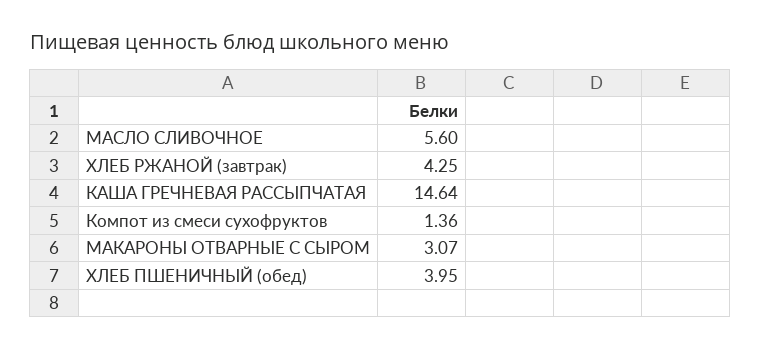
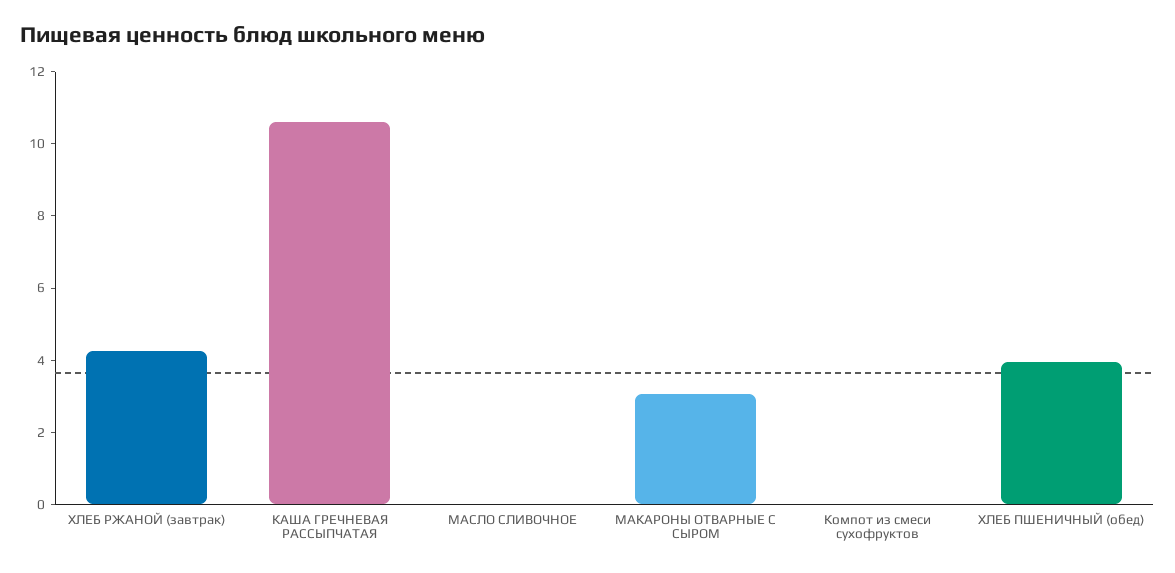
  {
-   "МАСЛО СЛИВОЧНОЕ": 5.6,
+   "МАСЛО СЛИВОЧНОЕ": 0,
    "ХЛЕБ РЖАНОЙ (завтрак)": 4.25,
-   "КАША ГРЕЧНЕВАЯ РАССЫПЧАТАЯ": 14.64,
+   "КАША ГРЕЧНЕВАЯ РАССЫПЧАТАЯ": 10.5,
-   "Компот из смеси сухофруктов": 1.36,
+   "Компот из смеси сухофруктов": 0,
    "МАКАРОНЫ ОТВАРНЫЕ С СЫРОМ": 3.07,
    "ХЛЕБ ПШЕНИЧНЫЙ (обед)": 3.95
  }

